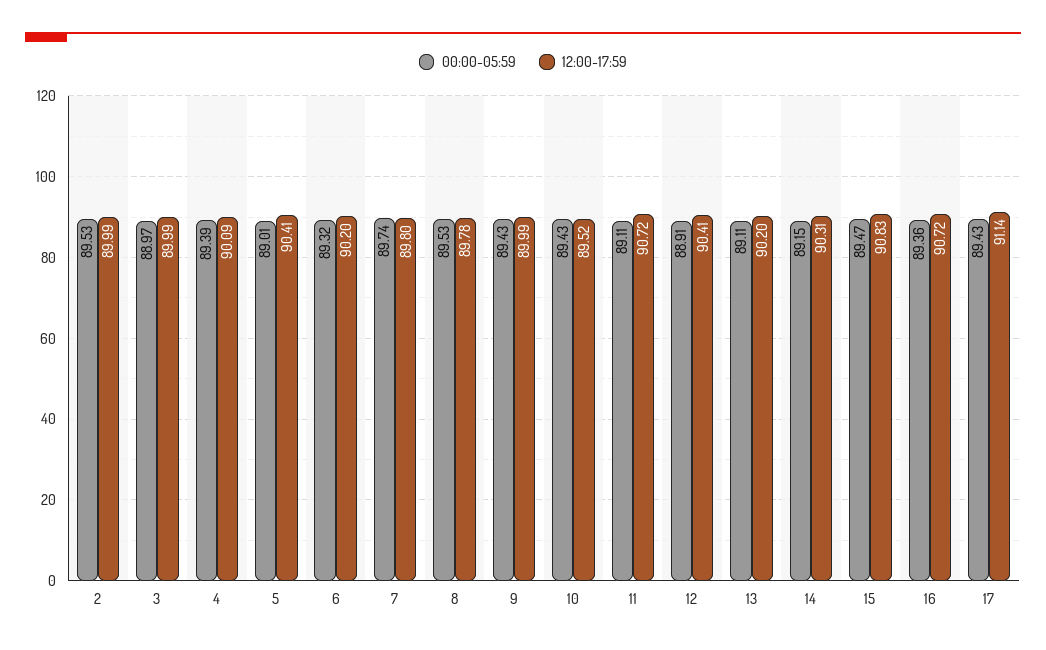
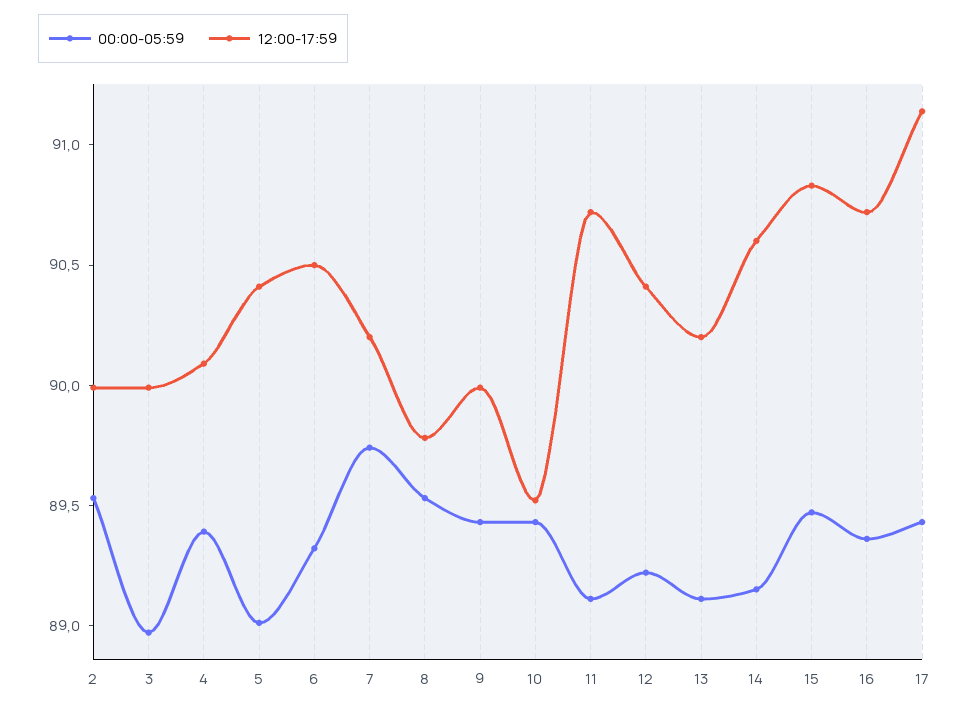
  {
    "00:00-05:59": {
      "2": 89.53,
      "3": 88.97,
      "4": 89.39,
      "5": 89.01,
      "6": 89.32,
      "7": 89.74,
      "8": 89.53,
      "9": 89.43,
      "10": 89.43,
      "11": 89.11,
-     "12": 88.91,
+     "12": 89.2,
      "13": 89.11,
      "14": 89.15,
      "15": 89.47,
      "16": 89.36,
      "17": 89.43
    },
    "12:00-17:59": {
      "2": 89.99,
      "3": 89.99,
      "4": 90.09,
      "5": 90.41,
-     "6": 90.2,
+     "6": 90.5,
-     "7": 89.8,
+     "7": 90.2,
      "8": 89.78,
      "9": 89.99,
      "10": 89.52,
      "11": 90.72,
      "12": 90.41,
      "13": 90.2,
-     "14": 90.31,
+     "14": 90.6,
      "15": 90.83,
      "16": 90.72,
      "17": 91.14
    }
  }

